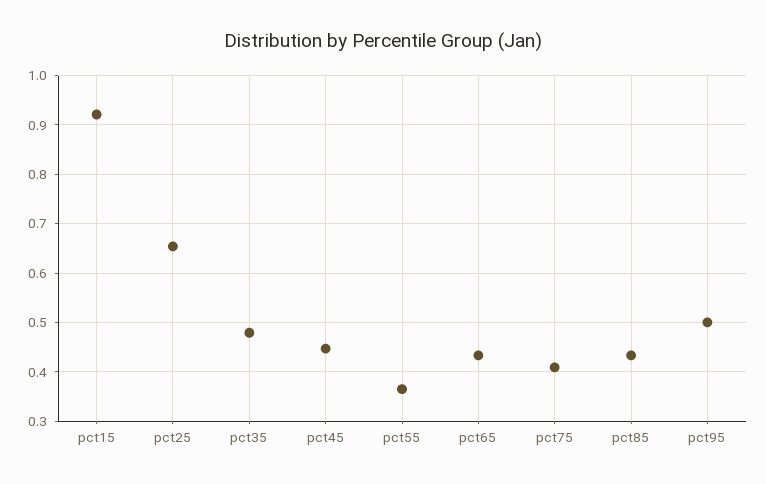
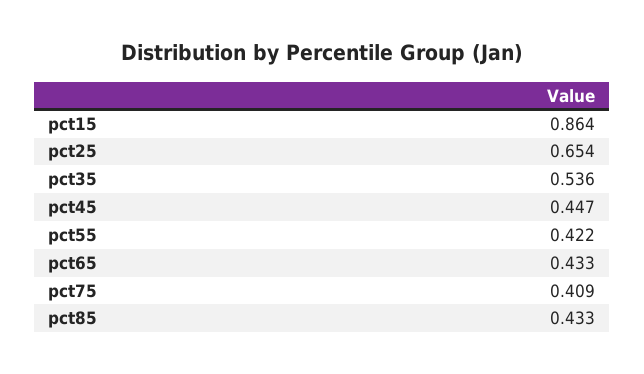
  {
-   "pct15": 0.92,
+   "pct15": 0.864,
    "pct25": 0.654,
-   "pct35": 0.48,
+   "pct35": 0.536,
    "pct45": 0.447,
-   "pct55": 0.36,
+   "pct55": 0.422,
    "pct65": 0.433,
    "pct75": 0.409,
-   "pct85": 0.433,
+   "pct85": 0.433
-   "pct95": 0.5
  }

